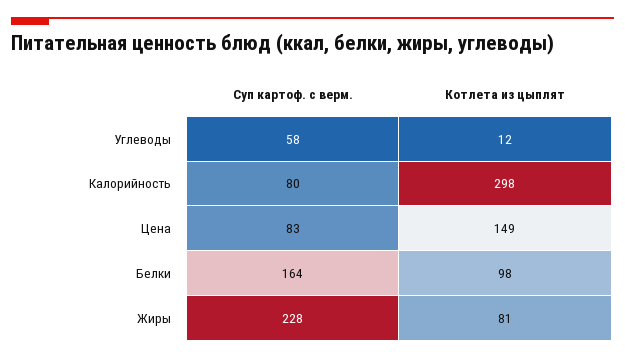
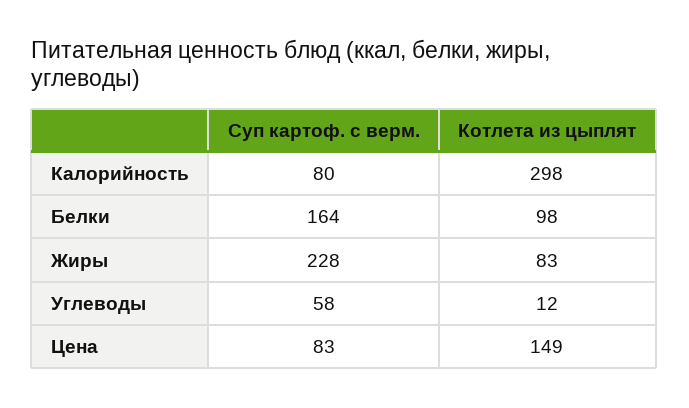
  {
    "Суп картоф. с верм.": {
      "Углеводы": 58,
      "Калорийность": 80,
      "Цена": 83,
      "Белки": 164,
      "Жиры": 228
    },
    "Котлета из цыплят": {
      "Углеводы": 12,
      "Калорийность": 298,
      "Цена": 149,
      "Белки": 98,
-     "Жиры": 81
+     "Жиры": 83
    }
  }

